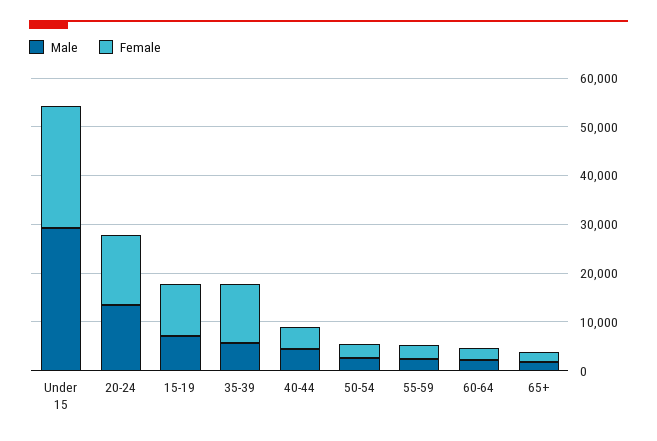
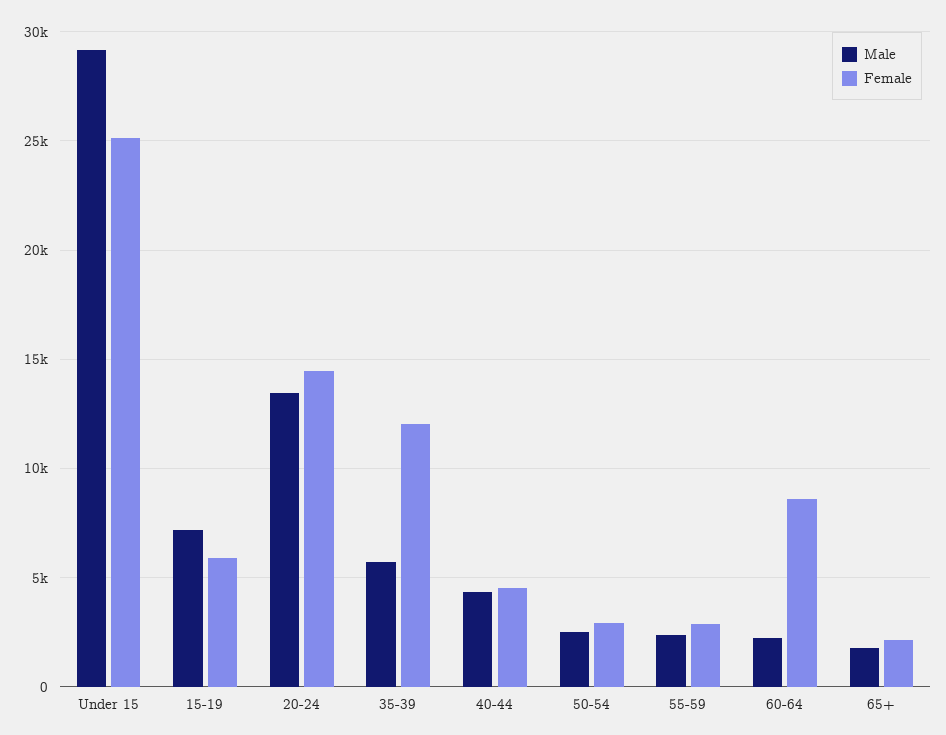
  {
    "Male": {
      "Under 15": 29000,
      "20-24": 13500,
      "15-19": 7000,
      "35-39": 5500,
      "40-44": 4500,
      "50-54": 2500,
      "55-59": 2500,
      "60-64": 2000,
      "65+": 2000
    },
    "Female": {
      "Under 15": 25000,
      "20-24": 14500,
-     "15-19": 10000,
+     "15-19": 6000,
      "35-39": 12000,
      "40-44": 4500,
      "50-54": 3000,
      "55-59": 3000,
-     "60-64": 2000,
+     "60-64": 8500,
      "65+": 2000
    }
  }

